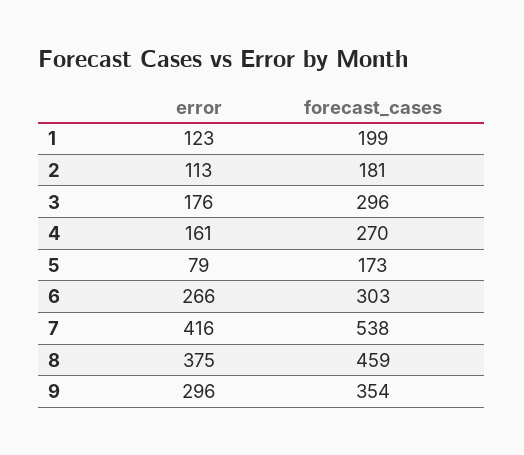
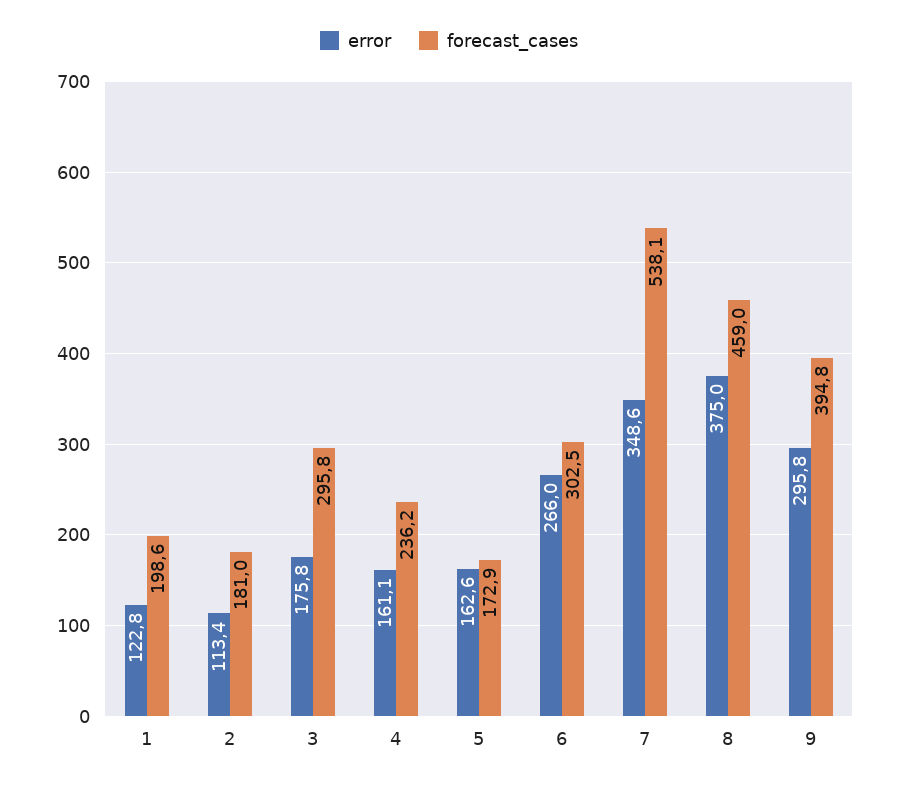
  {
    "error": {
      "1": 122.8,
      "2": 113.4,
      "3": 175.8,
      "4": 161.1,
-     "5": 79,
+     "5": 162.6,
      "6": 266,
-     "7": 416,
+     "7": 348.6,
      "8": 375,
      "9": 295.8
    },
    "forecast_cases": {
      "1": 198.6,
      "2": 181,
      "3": 295.8,
-     "4": 270,
+     "4": 236.2,
      "5": 172.9,
      "6": 302.5,
      "7": 538.1,
      "8": 459,
-     "9": 354
+     "9": 394.8
    }
  }

